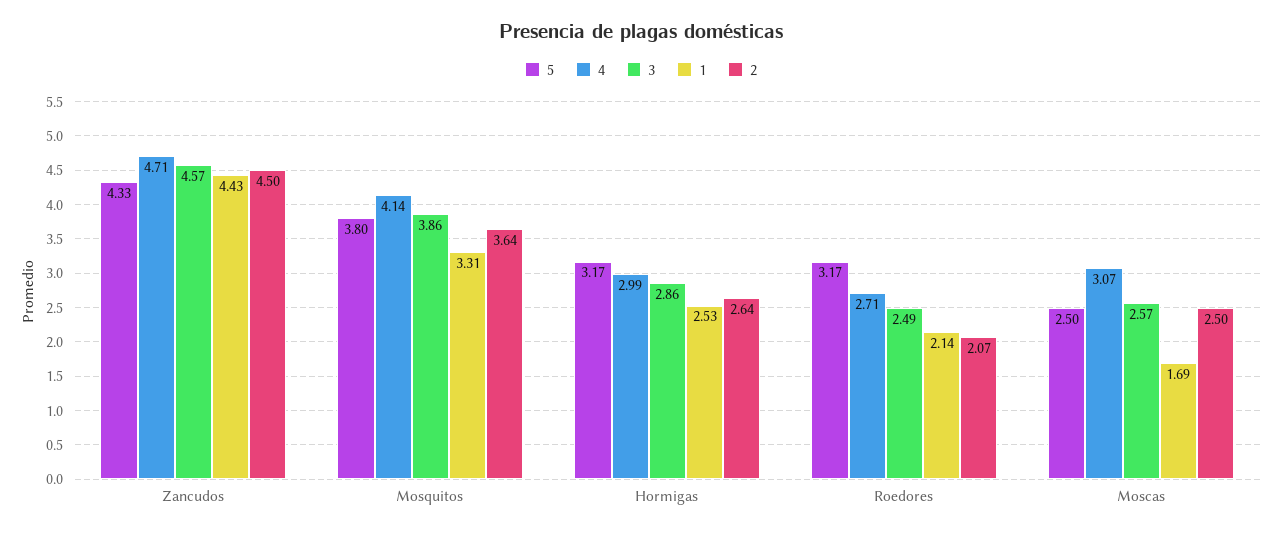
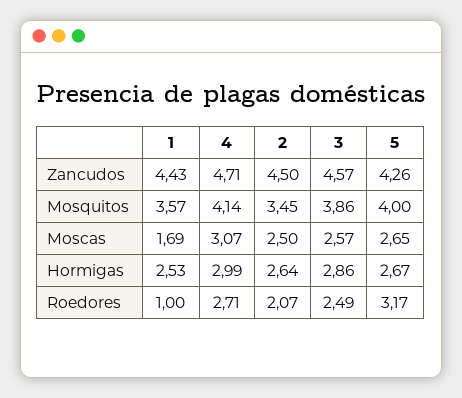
  {
    "5": {
-     "Zancudos": 4.33,
+     "Zancudos": 4.26,
-     "Mosquitos": 3.8,
+     "Mosquitos": 4,
-     "Hormigas": 3.17,
+     "Hormigas": 2.67,
      "Roedores": 3.17,
-     "Moscas": 2.5
+     "Moscas": 2.65
    },
    "4": {
      "Zancudos": 4.71,
      "Mosquitos": 4.14,
      "Hormigas": 2.99,
      "Roedores": 2.71,
      "Moscas": 3.07
    },
    "3": {
      "Zancudos": 4.57,
      "Mosquitos": 3.86,
      "Hormigas": 2.86,
      "Roedores": 2.49,
      "Moscas": 2.57
    },
    "1": {
      "Zancudos": 4.43,
-     "Mosquitos": 3.31,
+     "Mosquitos": 3.57,
      "Hormigas": 2.53,
-     "Roedores": 2.14,
+     "Roedores": 1,
      "Moscas": 1.69
    },
    "2": {
      "Zancudos": 4.5,
-     "Mosquitos": 3.64,
+     "Mosquitos": 3.45,
      "Hormigas": 2.64,
      "Roedores": 2.07,
      "Moscas": 2.5
    }
  }

